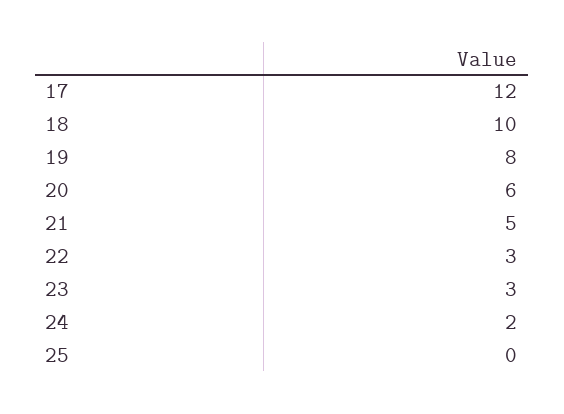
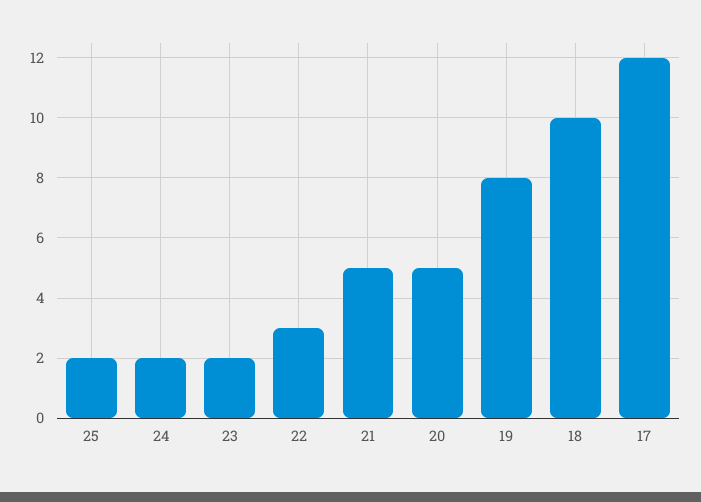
  {
    "17": 12,
    "18": 10,
    "19": 8,
-   "20": 6,
+   "20": 5,
    "21": 5,
    "22": 3,
-   "23": 3,
+   "23": 2,
    "24": 2,
-   "25": 0
+   "25": 2
  }

